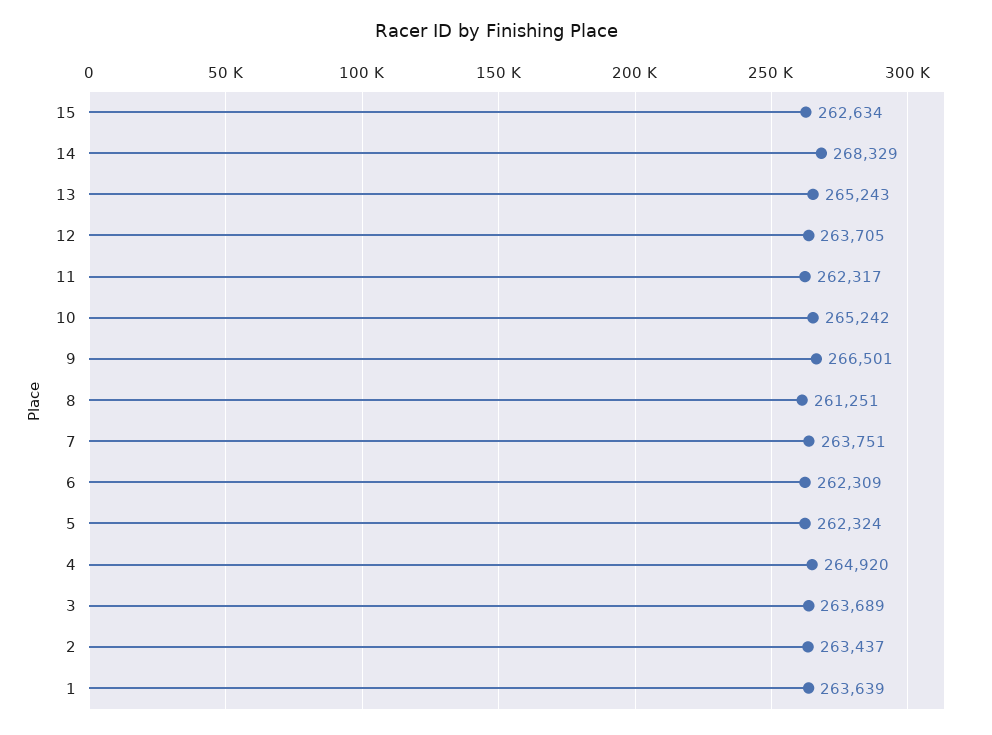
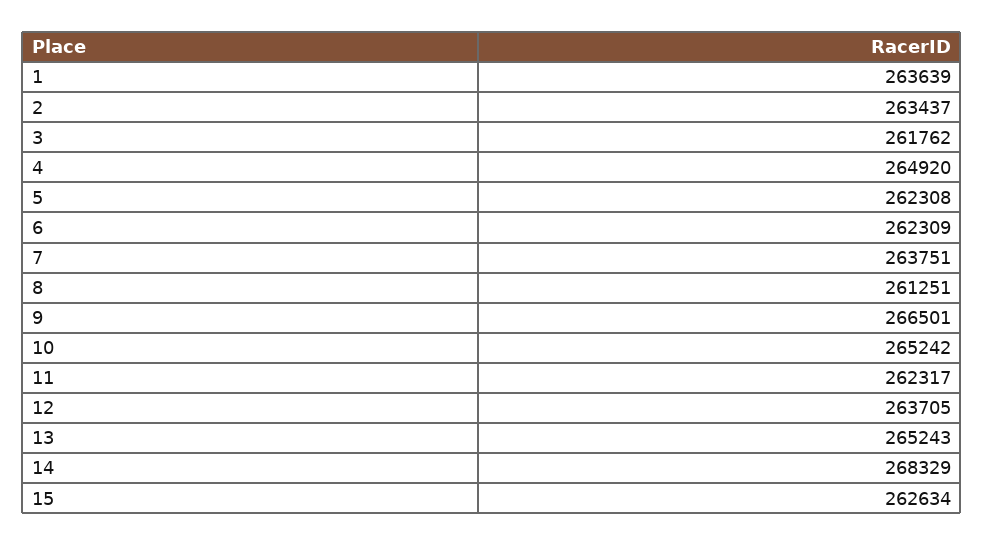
  {
    "15": 262634,
    "14": 268329,
    "13": 265243,
    "12": 263705,
    "11": 262317,
    "10": 265242,
    "9": 266501,
    "8": 261251,
    "7": 263751,
    "6": 262309,
-   "5": 262324,
+   "5": 262308,
    "4": 264920,
-   "3": 263689,
+   "3": 261762,
    "2": 263437,
    "1": 263639
  }

